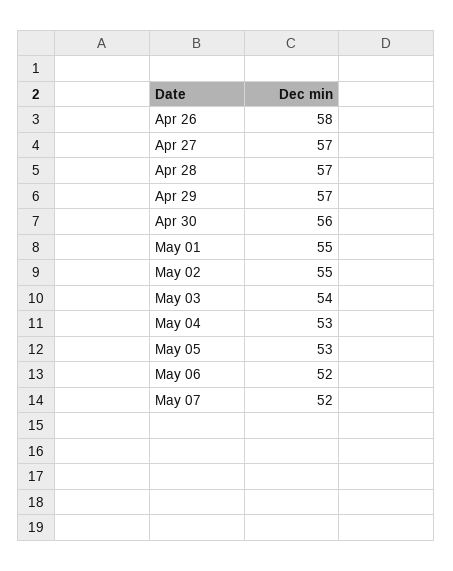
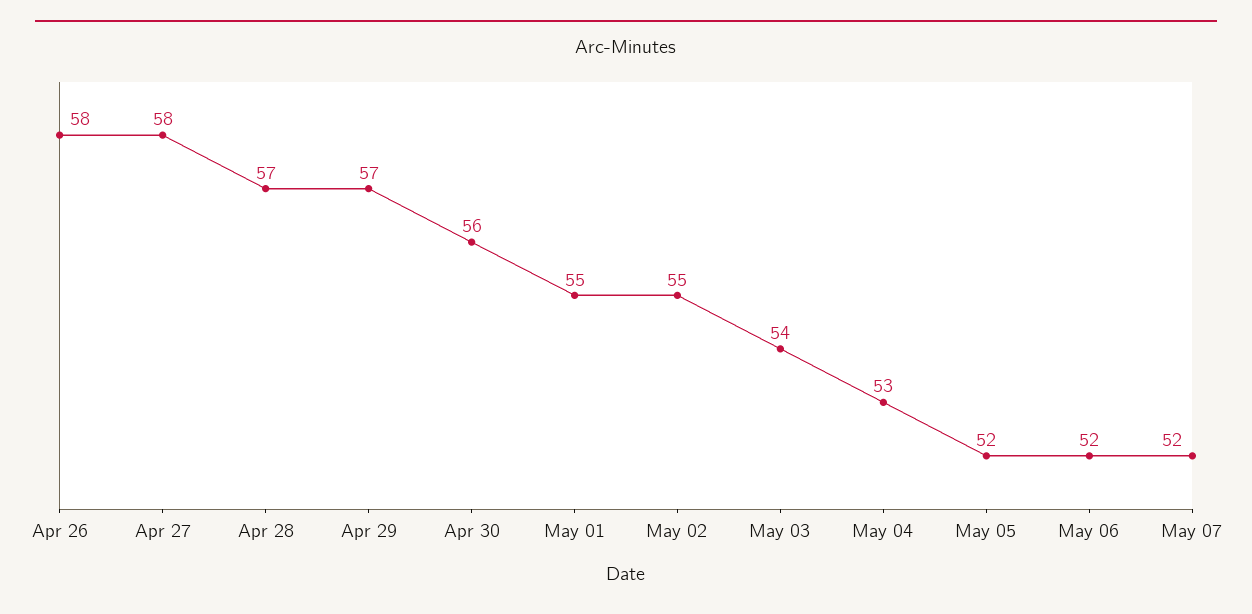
  {
    "Apr 26": 58,
-   "Apr 27": 57,
+   "Apr 27": 58,
    "Apr 28": 57,
    "Apr 29": 57,
    "Apr 30": 56,
    "May 01": 55,
    "May 02": 55,
    "May 03": 54,
    "May 04": 53,
-   "May 05": 53,
+   "May 05": 52,
    "May 06": 52,
    "May 07": 52
  }

